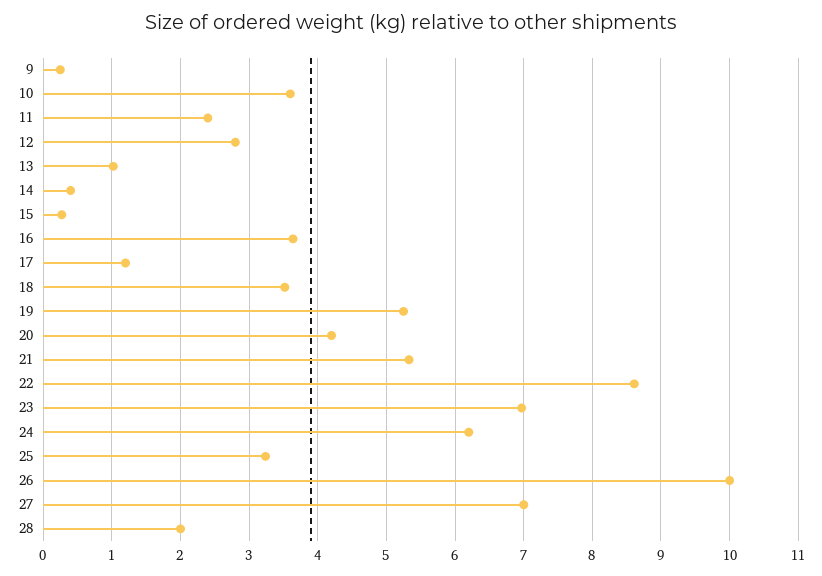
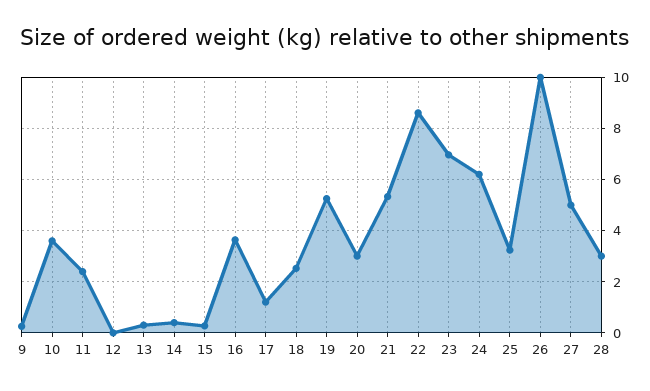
  {
    "9": 0.3,
    "10": 3.6,
    "11": 2.4,
-   "12": 2.8,
+   "12": 0,
-   "13": 1,
+   "13": 0.25,
    "14": 0.4,
    "15": 0.3,
    "16": 3.6,
    "17": 1.2,
-   "18": 3.5,
+   "18": 2.5,
    "19": 5.3,
-   "20": 4.2,
+   "20": 3,
    "21": 5.3,
    "22": 8.6,
    "23": 7,
    "24": 6.2,
    "25": 3.2,
    "26": 10,
-   "27": 7,
+   "27": 5,
-   "28": 2
+   "28": 3
  }

